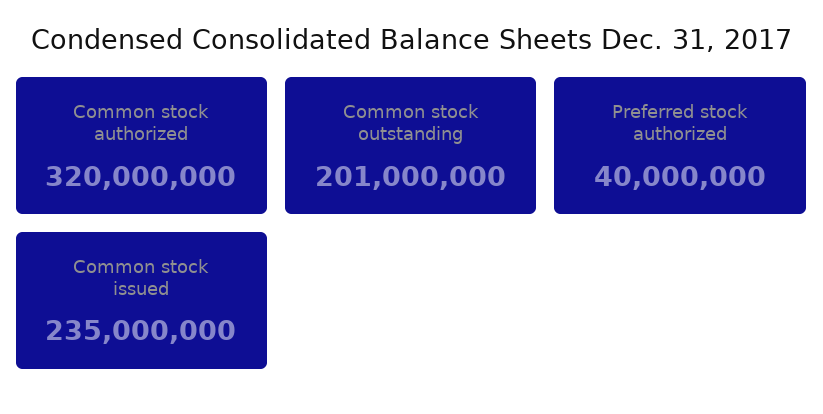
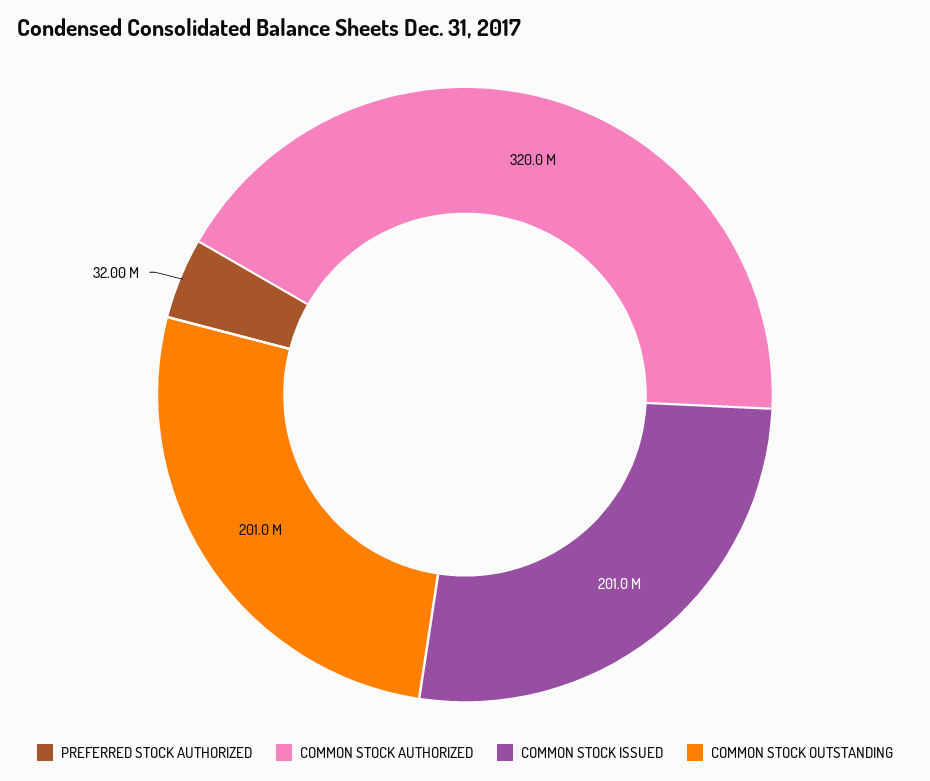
  {
    "Common stock authorized": 320000000,
    "Common stock outstanding": 201000000,
-   "Preferred stock authorized": 40000000,
+   "Preferred stock authorized": 32000000,
-   "Common stock issued": 235000000
+   "Common stock issued": 201000000
  }

